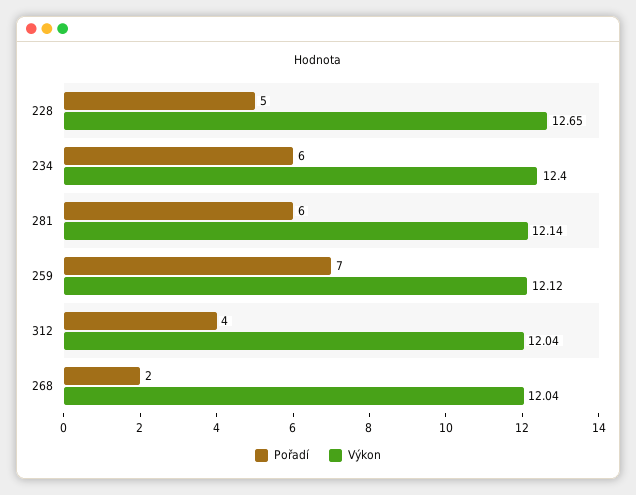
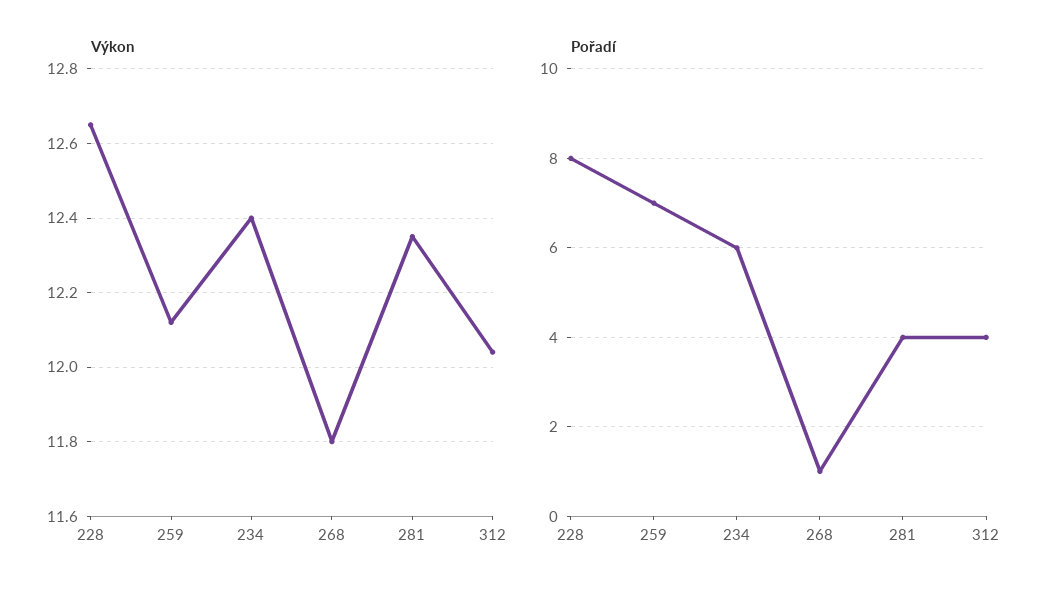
  {
    "Pořadí": {
-     "228": 5,
+     "228": 8,
      "234": 6,
-     "281": 6,
+     "281": 4,
      "259": 7,
      "312": 4,
-     "268": 2
+     "268": 1
    },
    "Výkon": {
      "228": 12.65,
      "234": 12.4,
-     "281": 12.14,
+     "281": 12.35,
      "259": 12.12,
      "312": 12.04,
-     "268": 12.04
+     "268": 11.8
    }
  }

